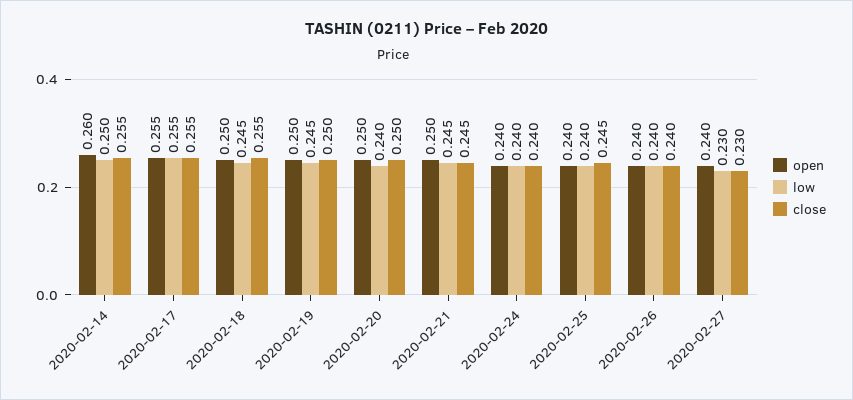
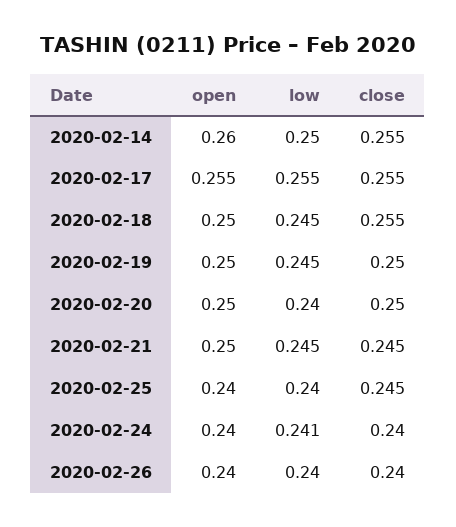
  {
    "open": {
      "2020-02-14": 0.26,
      "2020-02-17": 0.255,
      "2020-02-18": 0.25,
      "2020-02-19": 0.25,
      "2020-02-20": 0.25,
      "2020-02-21": 0.25,
      "2020-02-24": 0.24,
      "2020-02-25": 0.24,
-     "2020-02-26": 0.24,
+     "2020-02-26": 0.24
-     "2020-02-27": 0.24
    },
    "low": {
      "2020-02-14": 0.25,
      "2020-02-17": 0.255,
      "2020-02-18": 0.245,
      "2020-02-19": 0.245,
      "2020-02-20": 0.24,
      "2020-02-21": 0.245,
-     "2020-02-24": 0.24,
+     "2020-02-24": 0.241,
      "2020-02-25": 0.24,
-     "2020-02-26": 0.24,
+     "2020-02-26": 0.24
-     "2020-02-27": 0.23
    },
    "close": {
      "2020-02-14": 0.255,
      "2020-02-17": 0.255,
      "2020-02-18": 0.255,
      "2020-02-19": 0.25,
      "2020-02-20": 0.25,
      "2020-02-21": 0.245,
      "2020-02-24": 0.24,
      "2020-02-25": 0.245,
-     "2020-02-26": 0.24,
+     "2020-02-26": 0.24
-     "2020-02-27": 0.23
    }
  }

